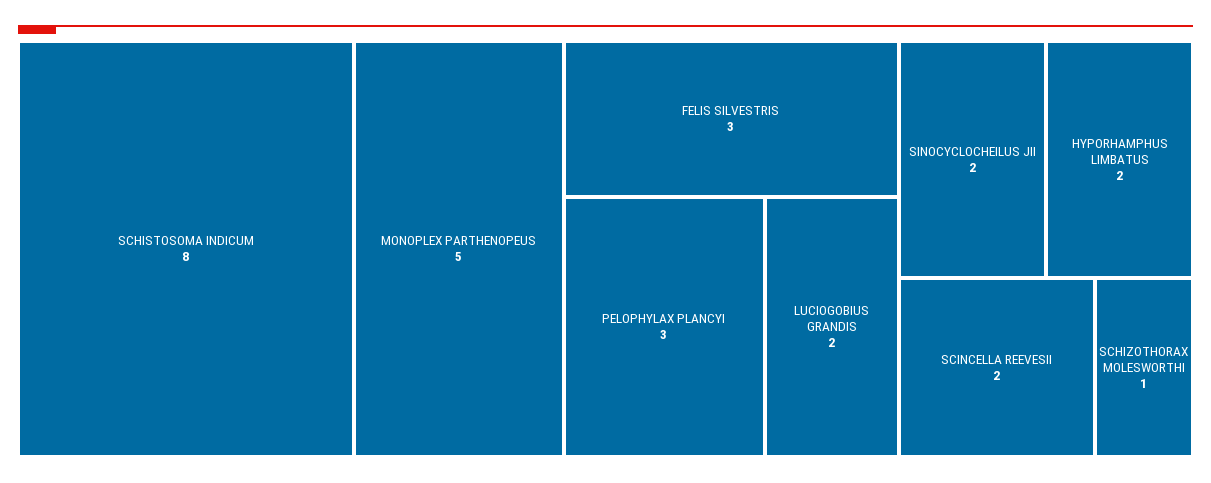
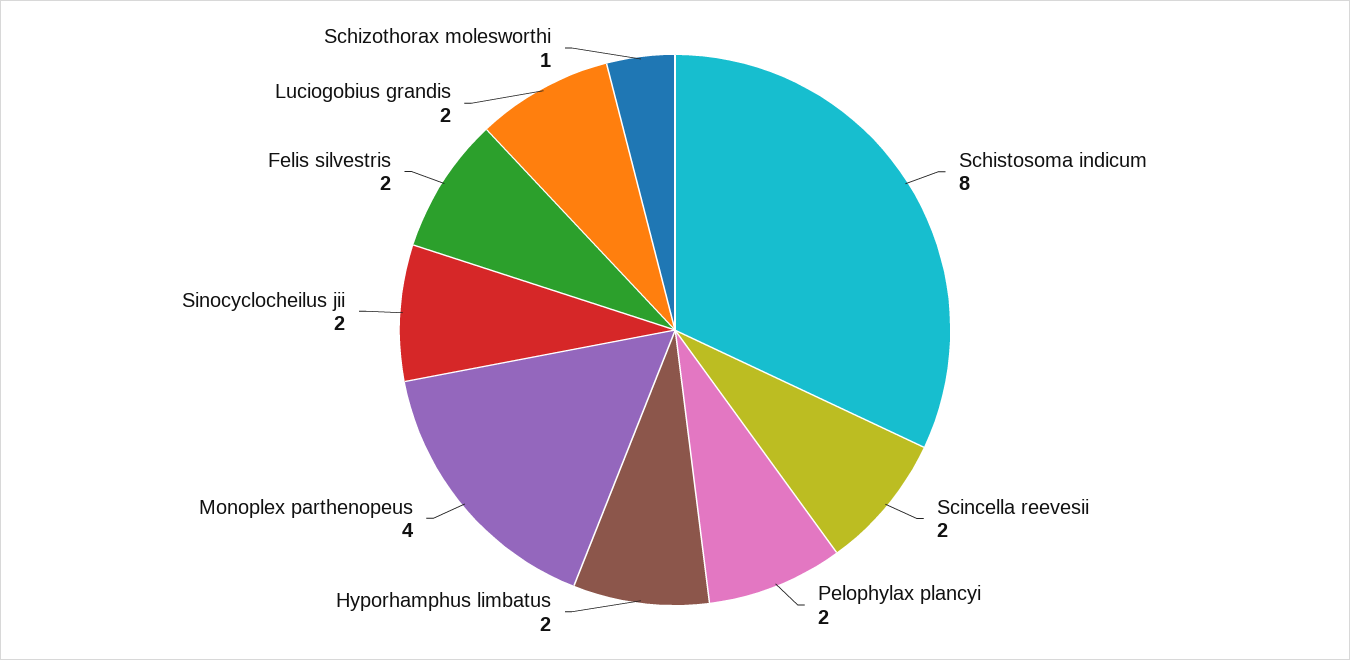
  {
    "SCHISTOSOMA INDICUM": 8,
-   "MONOPLEX PARTHENOPEUS": 5,
+   "MONOPLEX PARTHENOPEUS": 4,
-   "FELIS SILVESTRIS": 3,
+   "FELIS SILVESTRIS": 2,
-   "PELOPHYLAX PLANCYI": 3,
+   "PELOPHYLAX PLANCYI": 2,
    "LUCIOGOBIUS GRANDIS": 2,
    "SINOCYCLOCHEILUS JII": 2,
    "HYPORHAMPHUS LIMBATUS": 2,
    "SCINCELLA REEVESII": 2,
    "SCHIZOTHORAX MOLESWORTHI": 1
  }

